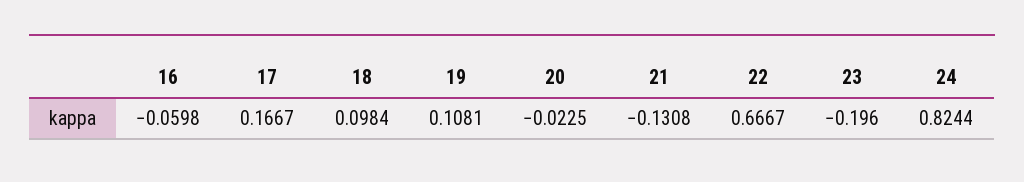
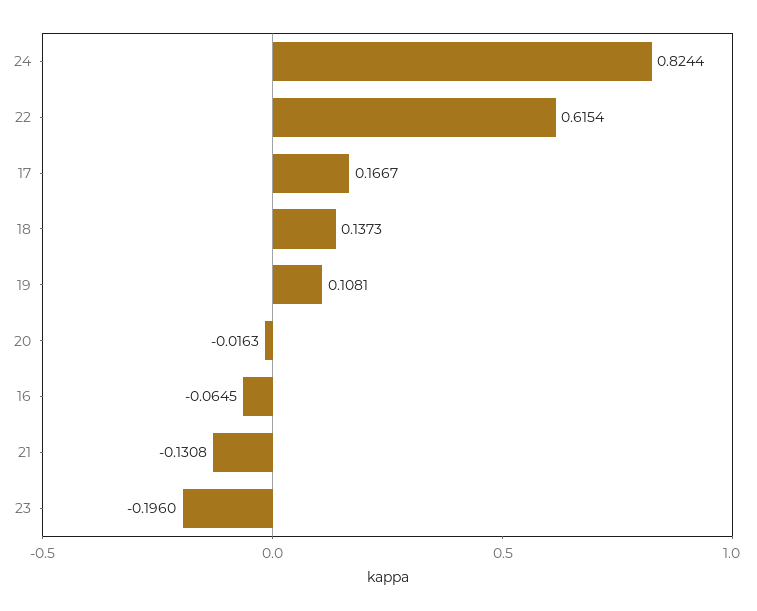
  {
-   "16": -0.0598,
+   "16": -0.0645,
    "17": 0.1667,
-   "18": 0.0984,
+   "18": 0.1373,
    "19": 0.1081,
-   "20": -0.0225,
+   "20": -0.0163,
    "21": -0.1308,
-   "22": 0.6667,
+   "22": 0.6154,
    "23": -0.196,
    "24": 0.8244
  }

